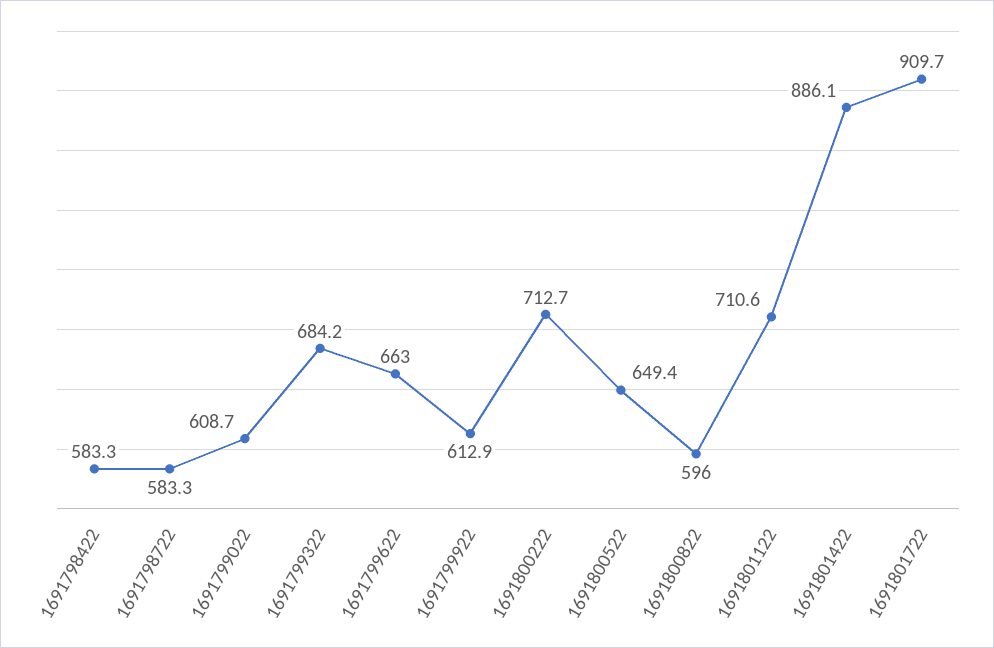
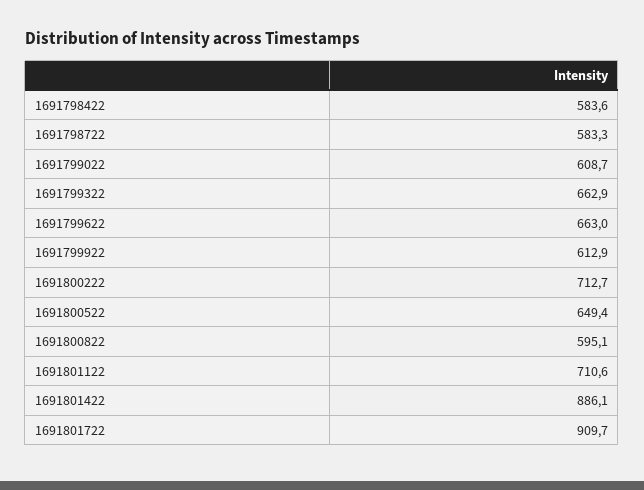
  {
-   "1691798422": 583.3,
+   "1691798422": 583.6,
    "1691798722": 583.3,
    "1691799022": 608.7,
-   "1691799322": 684.2,
+   "1691799322": 662.9,
    "1691799622": 663,
    "1691799922": 612.9,
    "1691800222": 712.7,
    "1691800522": 649.4,
-   "1691800822": 596,
+   "1691800822": 595.1,
    "1691801122": 710.6,
    "1691801422": 886.1,
    "1691801722": 909.7
  }

